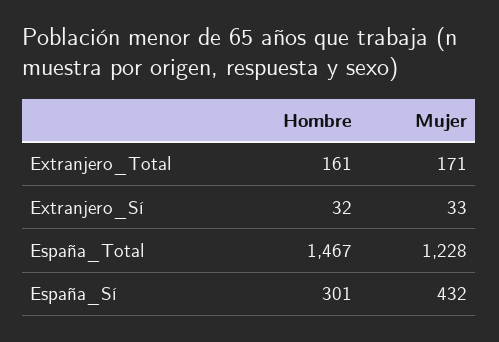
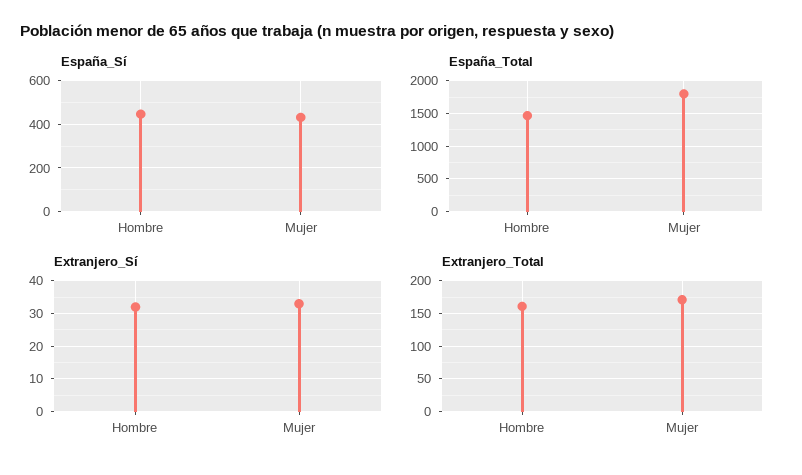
  {
    "Extranjero_Total": {
      "Hombre": 161,
      "Mujer": 171
    },
    "Extranjero_Sí": {
      "Hombre": 32,
      "Mujer": 33
    },
    "España_Total": {
      "Hombre": 1467,
-     "Mujer": 1228
+     "Mujer": 1800
    },
    "España_Sí": {
-     "Hombre": 301,
+     "Hombre": 450,
      "Mujer": 432
    }
  }

